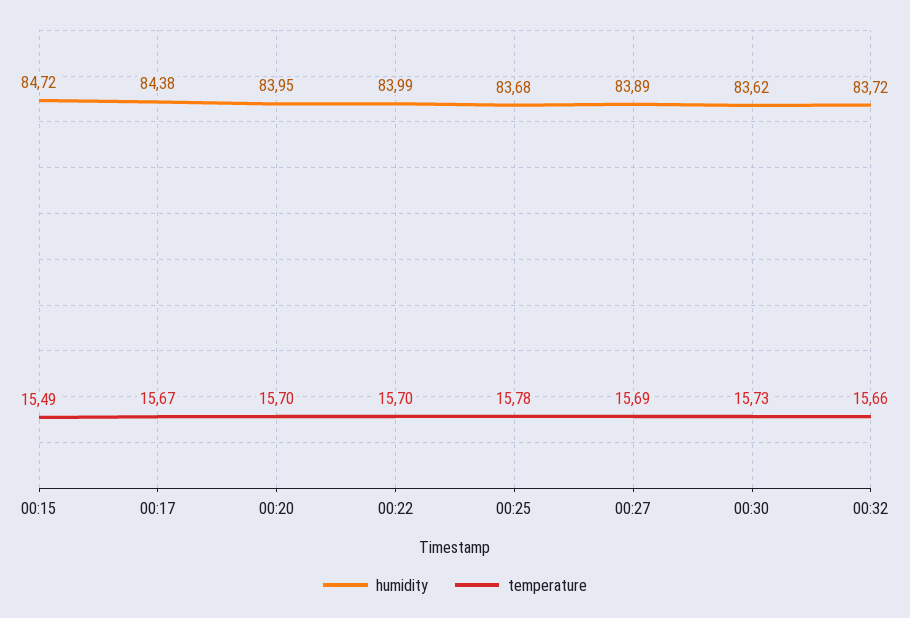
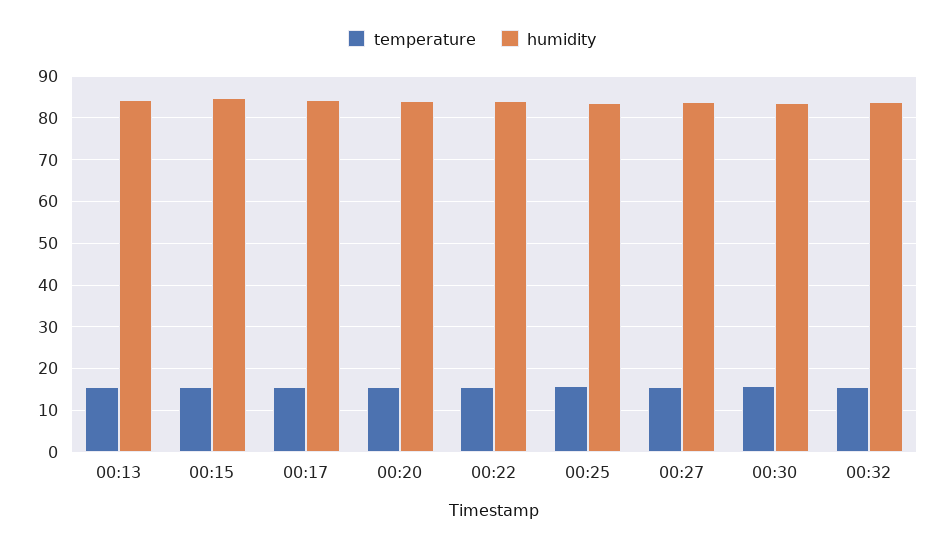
  {
    "humidity": {
      "00:15": 84.72,
      "00:17": 84.38,
      "00:20": 83.95,
      "00:22": 83.99,
      "00:25": 83.68,
      "00:27": 83.89,
      "00:30": 83.62,
-     "00:32": 83.72
+     "00:32": 83.72,
+     "00:13": 84
    },
    "temperature": {
      "00:15": 15.49,
      "00:17": 15.67,
      "00:20": 15.7,
      "00:22": 15.7,
      "00:25": 15.78,
      "00:27": 15.69,
      "00:30": 15.73,
-     "00:32": 15.66
+     "00:32": 15.66,
+     "00:13": 16
    }
  }

